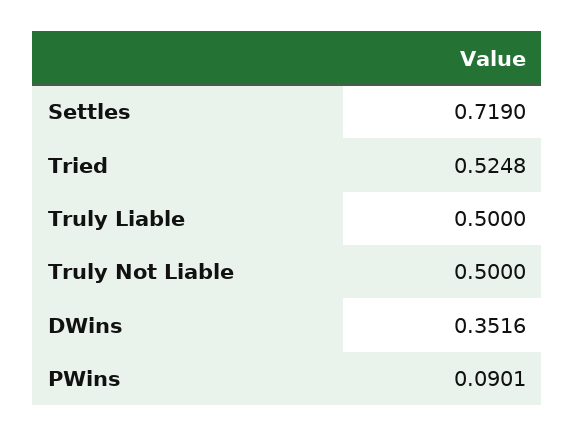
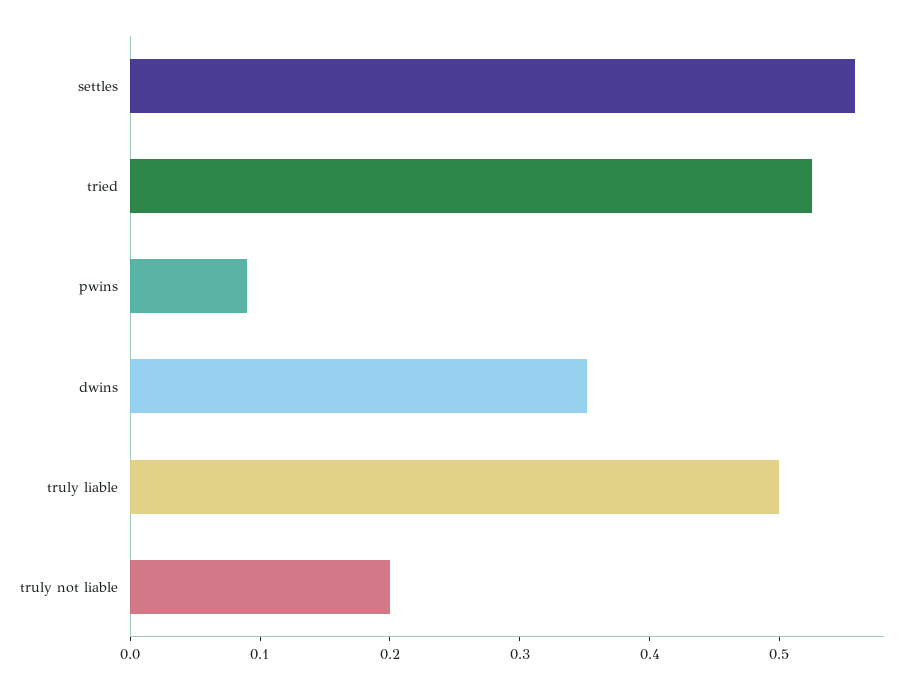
  {
-   "Settles": 0.719,
+   "Settles": 0.56,
    "Tried": 0.5248,
    "Truly Liable": 0.5,
-   "Truly Not Liable": 0.5,
+   "Truly Not Liable": 0.2,
    "DWins": 0.3516,
    "PWins": 0.0901
  }

